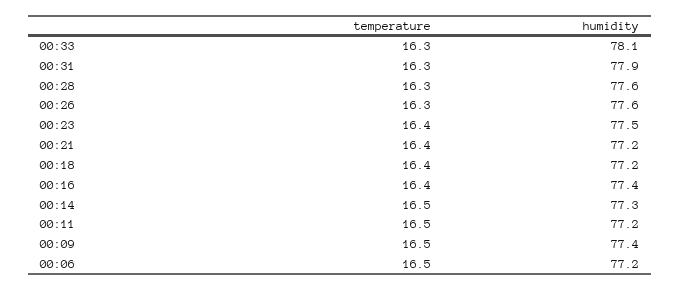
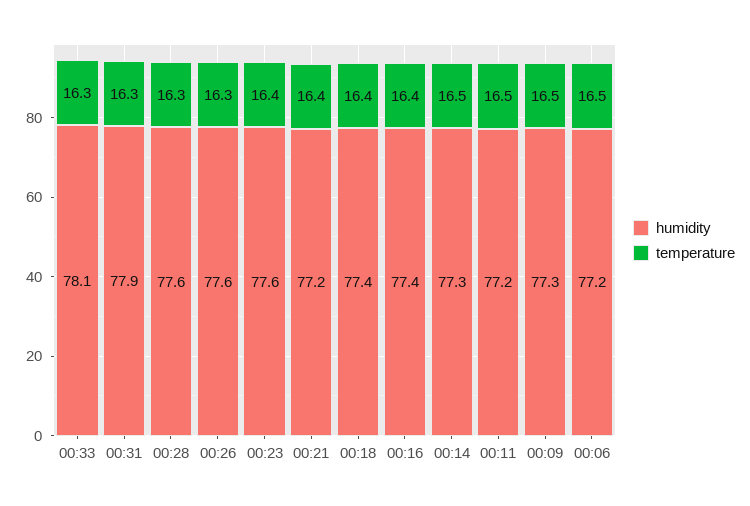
  {
    "temperature": {
      "00:33": 16.3,
      "00:31": 16.3,
      "00:28": 16.3,
      "00:26": 16.3,
      "00:23": 16.4,
      "00:21": 16.4,
      "00:18": 16.4,
      "00:16": 16.4,
      "00:14": 16.5,
      "00:11": 16.5,
      "00:09": 16.5,
      "00:06": 16.5
    },
    "humidity": {
      "00:33": 78.1,
      "00:31": 77.9,
      "00:28": 77.6,
      "00:26": 77.6,
-     "00:23": 77.5,
+     "00:23": 77.6,
      "00:21": 77.2,
-     "00:18": 77.2,
+     "00:18": 77.4,
      "00:16": 77.4,
      "00:14": 77.3,
      "00:11": 77.2,
-     "00:09": 77.4,
+     "00:09": 77.3,
      "00:06": 77.2
    }
  }

